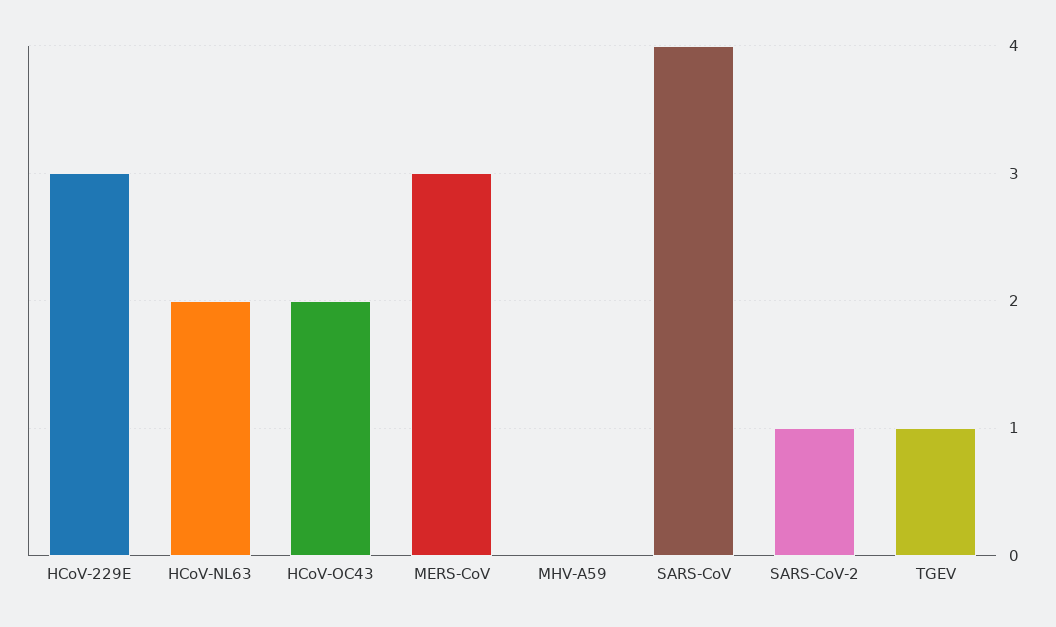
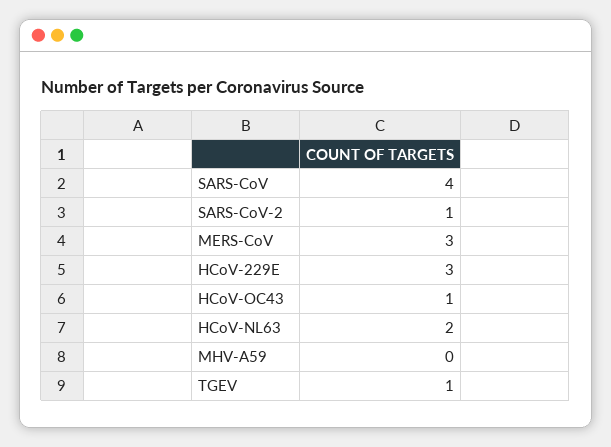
  {
    "HCoV-229E": 3,
    "HCoV-NL63": 2,
-   "HCoV-OC43": 2,
+   "HCoV-OC43": 1,
    "MERS-CoV": 3,
    "MHV-A59": 0,
    "SARS-CoV": 4,
    "SARS-CoV-2": 1,
    "TGEV": 1
  }

